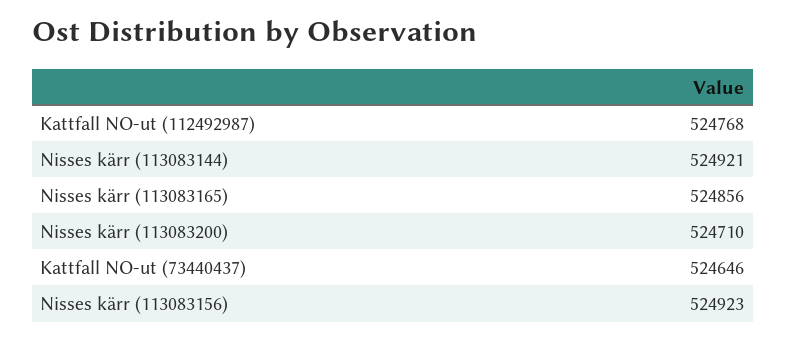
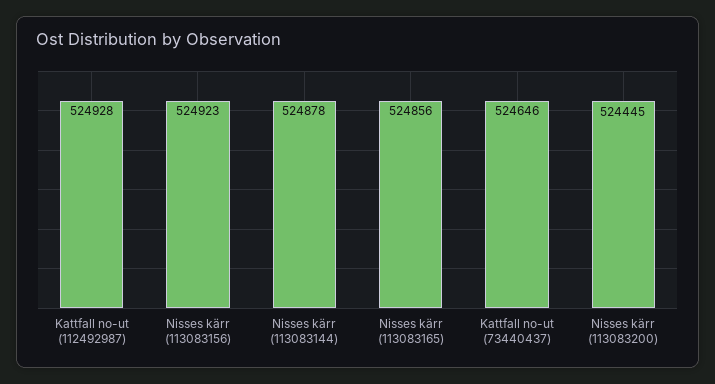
  {
-   "Kattfall NO-ut (112492987)": 524768,
+   "Kattfall NO-ut (112492987)": 524928,
-   "Nisses kärr (113083144)": 524921,
+   "Nisses kärr (113083144)": 524878,
    "Nisses kärr (113083165)": 524856,
-   "Nisses kärr (113083200)": 524710,
+   "Nisses kärr (113083200)": 524445,
    "Kattfall NO-ut (73440437)": 524646,
    "Nisses kärr (113083156)": 524923
  }

